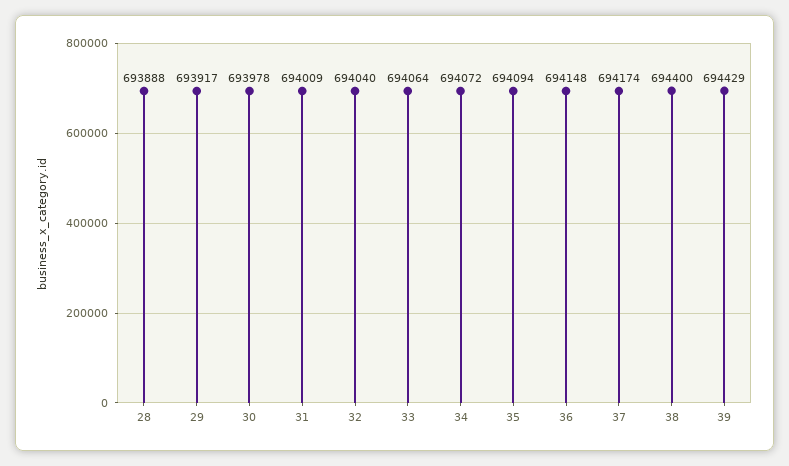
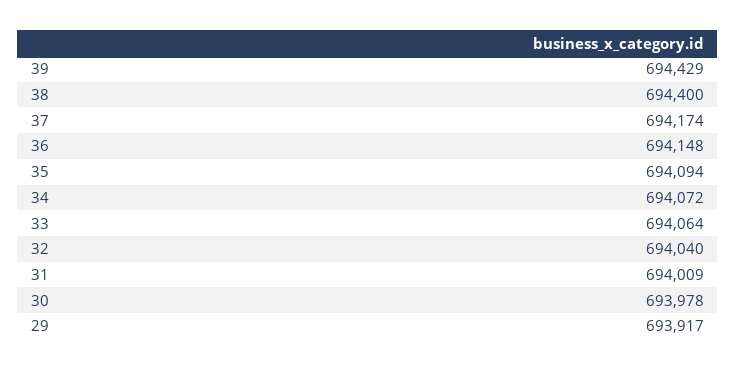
  {
-   "28": 693888,
    "29": 693917,
    "30": 693978,
    "31": 694009,
    "32": 694040,
    "33": 694064,
    "34": 694072,
    "35": 694094,
    "36": 694148,
    "37": 694174,
    "38": 694400,
    "39": 694429
  }

